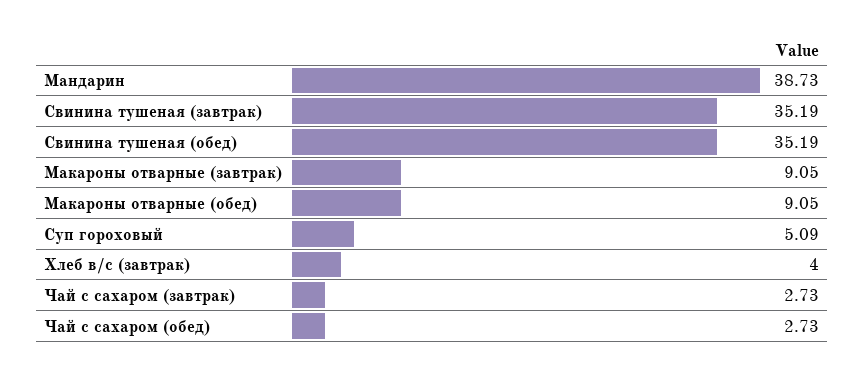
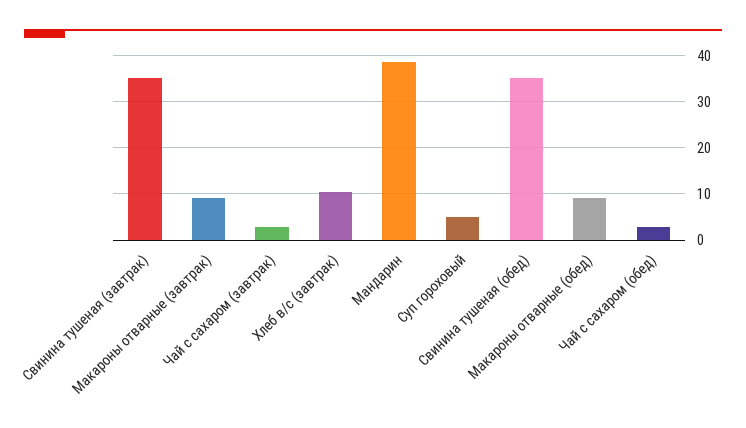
  {
    "Мандарин": 38.73,
    "Свинина тушеная (завтрак)": 35.19,
    "Свинина тушеная (обед)": 35.19,
    "Макароны отварные (завтрак)": 9.05,
    "Макароны отварные (обед)": 9.05,
    "Суп гороховый": 5.09,
-   "Хлеб в/с (завтрак)": 4,
+   "Хлеб в/с (завтрак)": 10,
    "Чай с сахаром (завтрак)": 2.73,
    "Чай с сахаром (обед)": 2.73
  }

